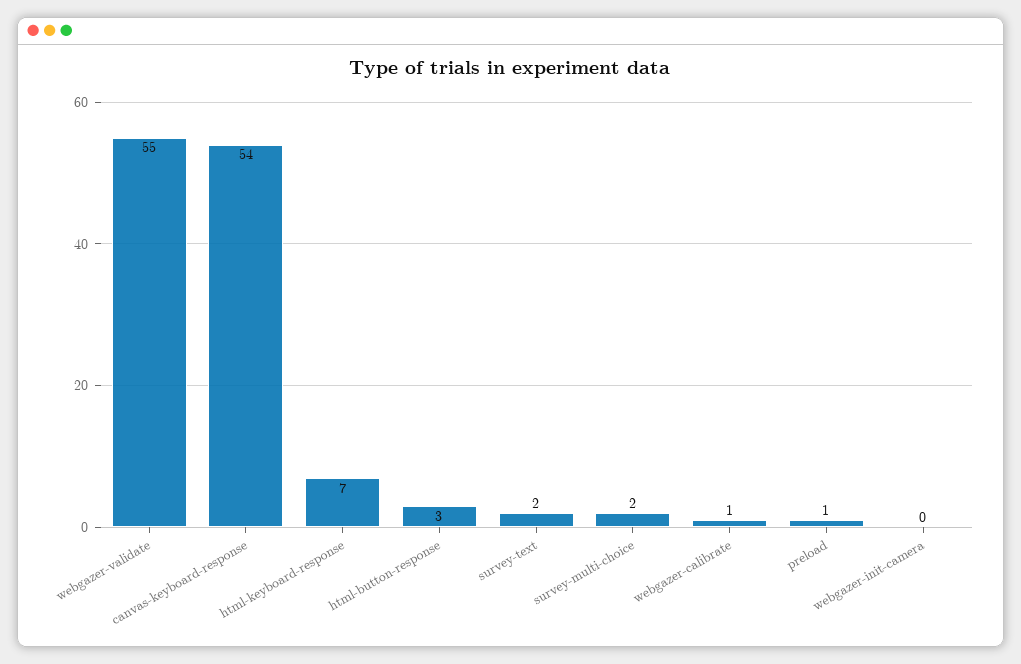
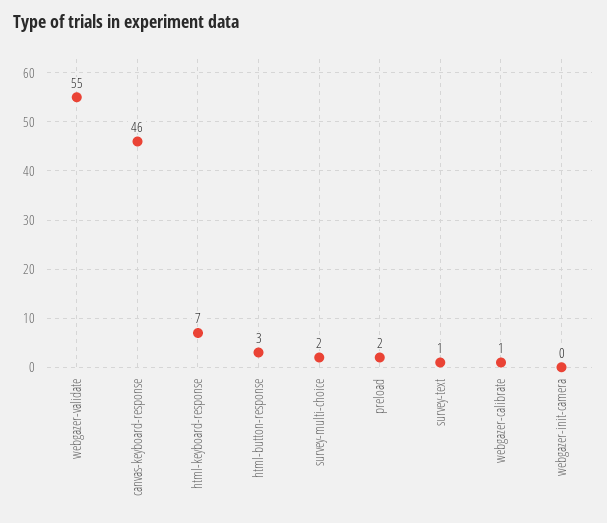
  {
    "webgazer-validate": 55,
-   "canvas-keyboard-response": 54,
+   "canvas-keyboard-response": 46,
    "html-keyboard-response": 7,
    "html-button-response": 3,
-   "survey-text": 2,
+   "survey-text": 1,
    "survey-multi-choice": 2,
    "webgazer-calibrate": 1,
-   "preload": 1,
+   "preload": 2,
    "webgazer-init-camera": 0
  }

